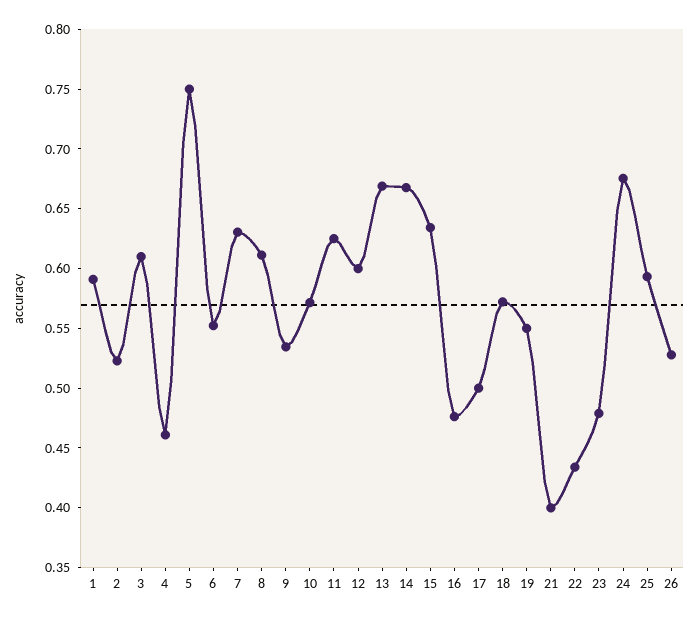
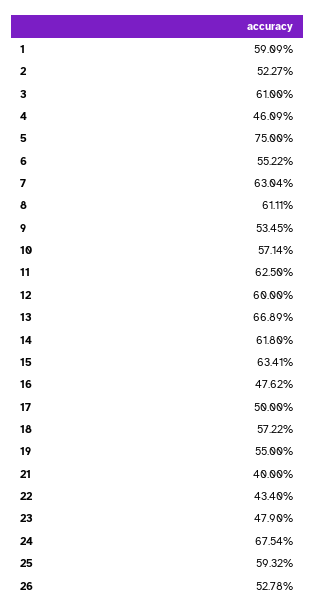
  {
    "1": 0.5909,
    "2": 0.5227,
    "3": 0.61,
    "4": 0.4609,
    "5": 0.75,
    "6": 0.5522,
    "7": 0.6304,
    "8": 0.6111,
    "9": 0.5345,
    "10": 0.5714,
    "11": 0.625,
    "12": 0.6,
    "13": 0.6689,
-   "14": 0.67,
+   "14": 0.618,
    "15": 0.6341,
    "16": 0.4762,
    "17": 0.5,
    "18": 0.5722,
    "19": 0.55,
    "21": 0.4,
    "22": 0.434,
    "23": 0.479,
    "24": 0.6754,
    "25": 0.5932,
    "26": 0.5278
  }

